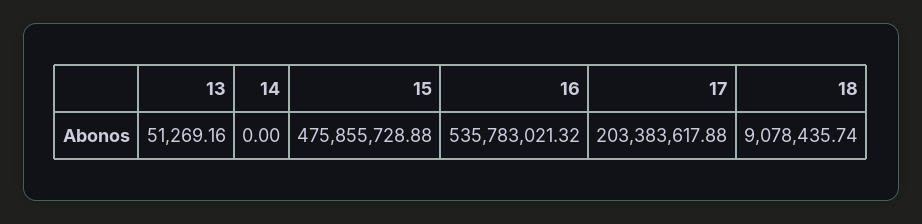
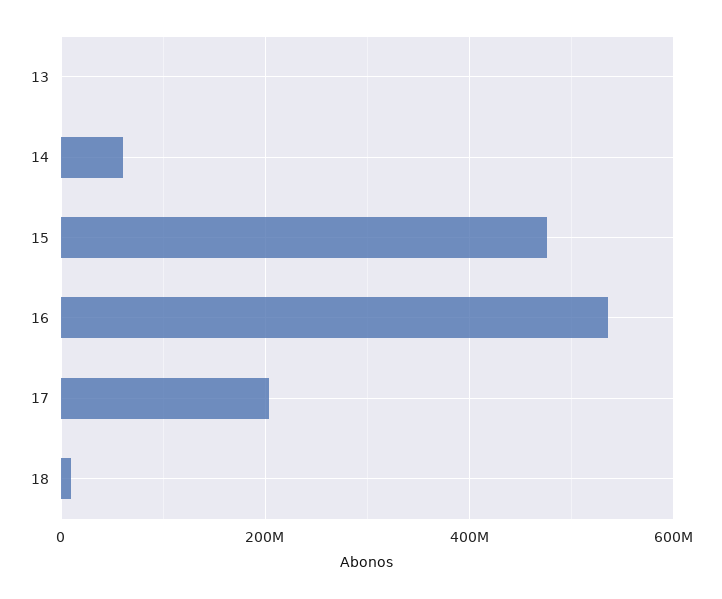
  {
    "13": 51269.16,
-   "14": 0,
+   "14": 60000000,
    "15": 475855728.88,
    "16": 535783021.32,
    "17": 203383617.88,
    "18": 9078435.74
  }

